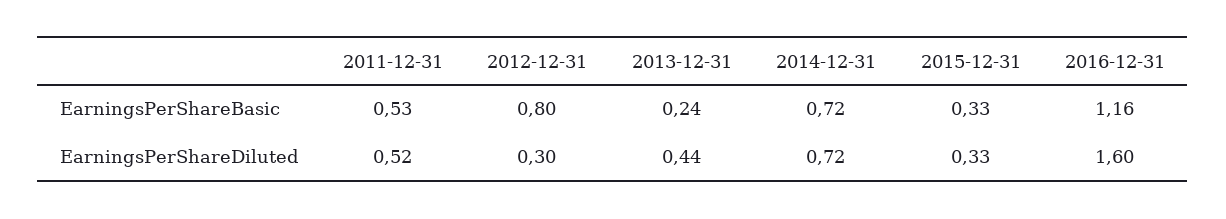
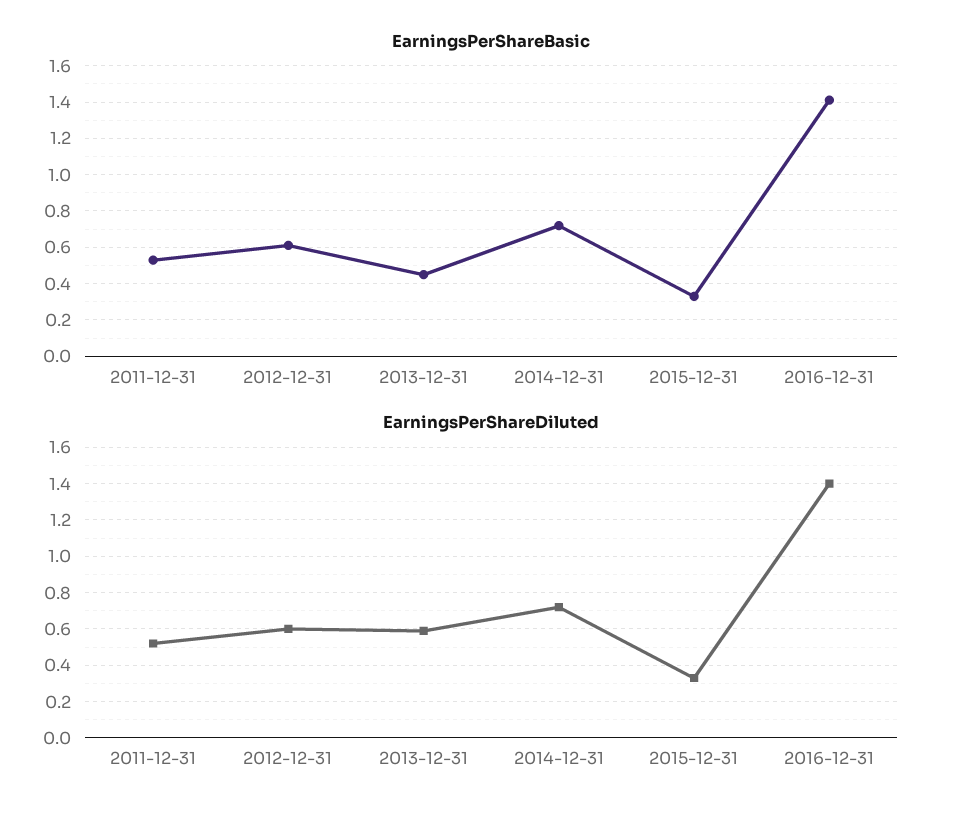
  {
    "EarningsPerShareBasic": {
      "2011-12-31": 0.53,
-     "2012-12-31": 0.8,
+     "2012-12-31": 0.6,
-     "2013-12-31": 0.24,
+     "2013-12-31": 0.45,
      "2014-12-31": 0.72,
      "2015-12-31": 0.33,
-     "2016-12-31": 1.16
+     "2016-12-31": 1.4
    },
    "EarningsPerShareDiluted": {
      "2011-12-31": 0.52,
-     "2012-12-31": 0.3,
+     "2012-12-31": 0.6,
-     "2013-12-31": 0.44,
+     "2013-12-31": 0.6,
      "2014-12-31": 0.72,
      "2015-12-31": 0.33,
-     "2016-12-31": 1.6
+     "2016-12-31": 1.4
    }
  }

